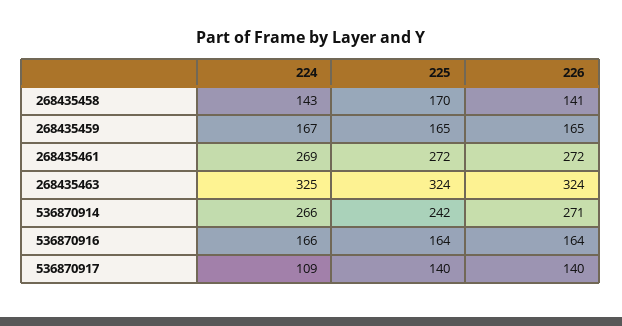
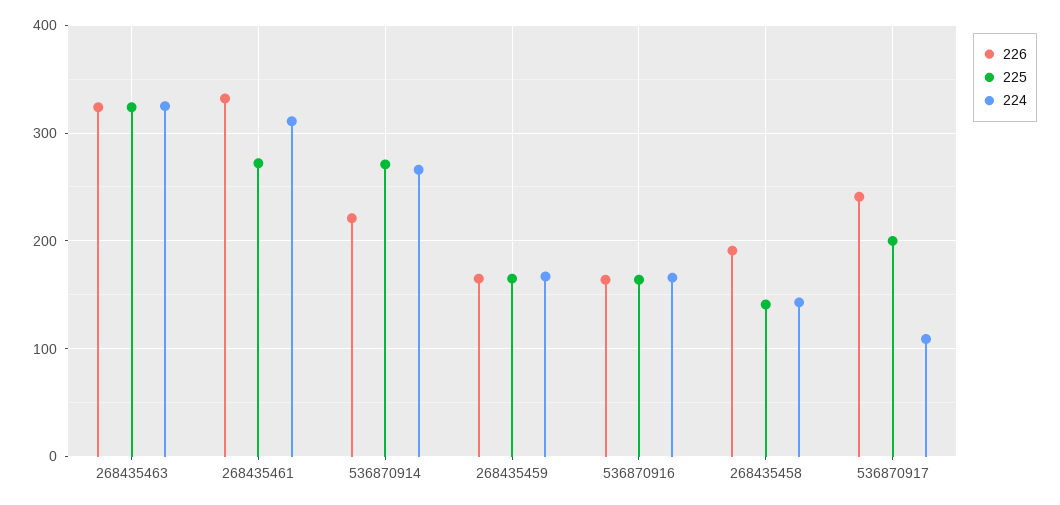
  {
    "224": {
      "268435458": 143,
      "268435459": 167,
-     "268435461": 269,
+     "268435461": 310,
      "268435463": 325,
      "536870914": 266,
      "536870916": 166,
      "536870917": 109
    },
    "225": {
-     "268435458": 170,
+     "268435458": 140,
      "268435459": 165,
      "268435461": 272,
      "268435463": 324,
-     "536870914": 242,
+     "536870914": 270,
      "536870916": 164,
-     "536870917": 140
+     "536870917": 200
    },
    "226": {
-     "268435458": 141,
+     "268435458": 190,
      "268435459": 165,
-     "268435461": 272,
+     "268435461": 330,
      "268435463": 324,
-     "536870914": 271,
+     "536870914": 220,
      "536870916": 164,
-     "536870917": 140
+     "536870917": 240
    }
  }

